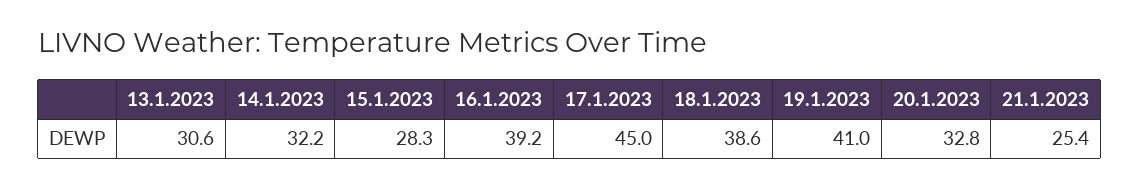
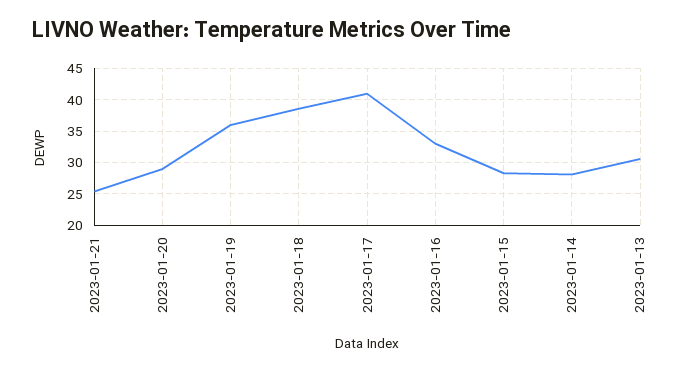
  {
    "13.1.2023": 30.6,
-   "14.1.2023": 32.2,
+   "14.1.2023": 28,
    "15.1.2023": 28.3,
-   "16.1.2023": 39.2,
+   "16.1.2023": 33,
-   "17.1.2023": 45,
+   "17.1.2023": 41,
    "18.1.2023": 38.6,
-   "19.1.2023": 41,
+   "19.1.2023": 36,
-   "20.1.2023": 32.8,
+   "20.1.2023": 29,
    "21.1.2023": 25.4
  }

